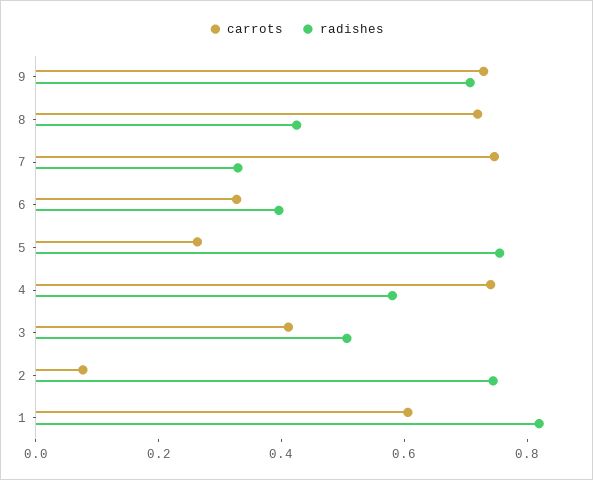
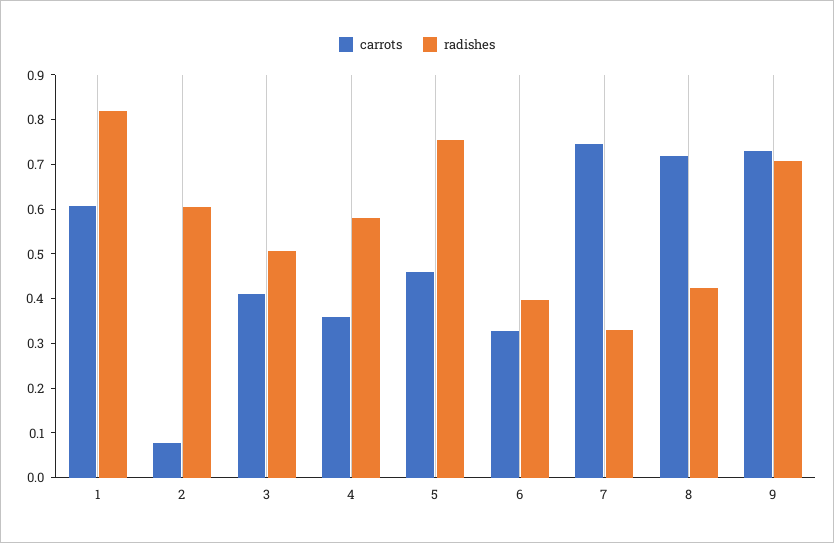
  {
    "carrots": {
      "9": 0.72,
      "8": 0.72,
      "7": 0.74,
      "6": 0.32,
-     "5": 0.25,
+     "5": 0.46,
-     "4": 0.75,
+     "4": 0.36,
      "3": 0.42,
      "2": 0.08,
      "1": 0.6
    },
    "radishes": {
      "9": 0.7,
      "8": 0.42,
      "7": 0.32,
      "6": 0.4,
      "5": 0.76,
      "4": 0.58,
      "3": 0.5,
-     "2": 0.75,
+     "2": 0.6,
      "1": 0.82
    }
  }

